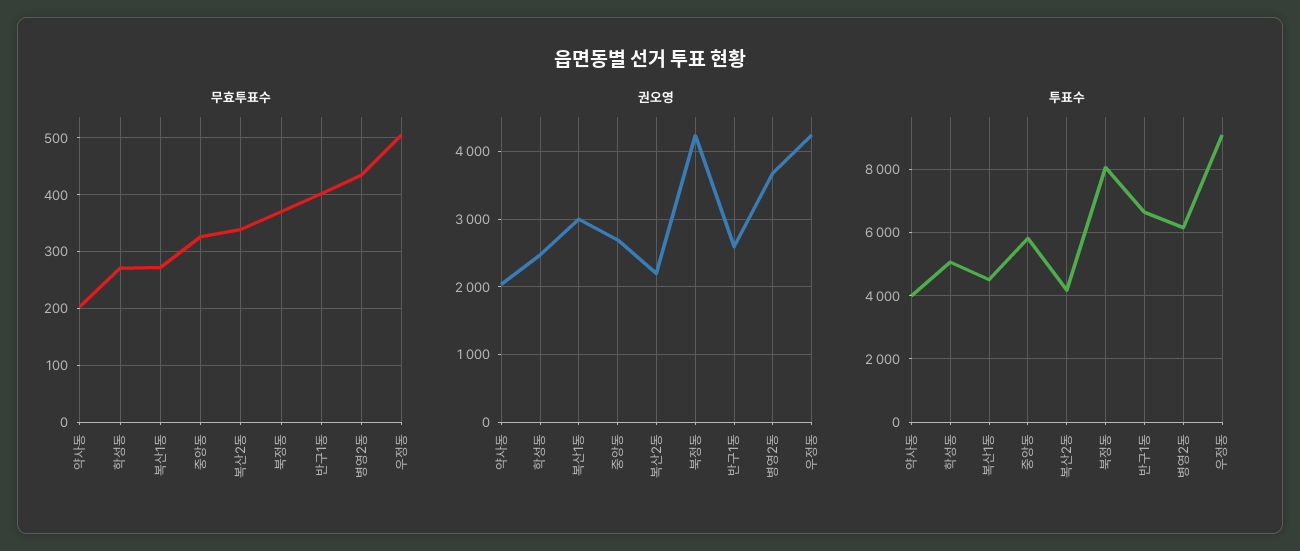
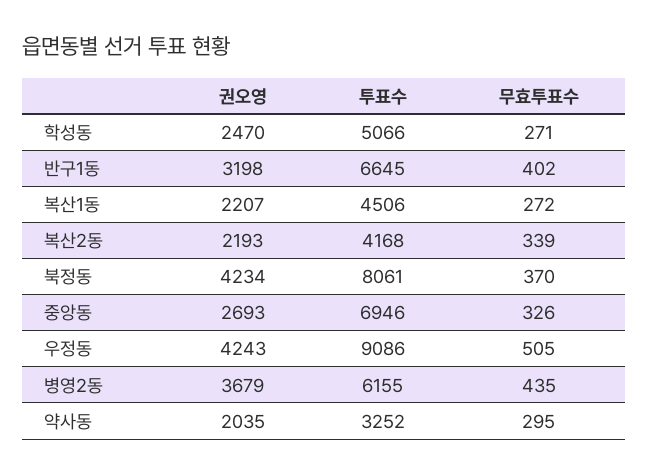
  {
    "무효투표수": {
-     "약사동": 200,
+     "약사동": 295,
      "학성동": 271,
      "복산1동": 272,
      "중앙동": 326,
      "복산2동": 339,
      "북정동": 370,
      "반구1동": 402,
      "병영2동": 435,
      "우정동": 505
    },
    "권오영": {
      "약사동": 2035,
      "학성동": 2470,
-     "복산1동": 3000,
+     "복산1동": 2207,
      "중앙동": 2693,
      "복산2동": 2193,
      "북정동": 4234,
-     "반구1동": 2600,
+     "반구1동": 3198,
      "병영2동": 3679,
      "우정동": 4243
    },
    "투표수": {
-     "약사동": 4000,
+     "약사동": 3252,
      "학성동": 5066,
      "복산1동": 4506,
-     "중앙동": 5800,
+     "중앙동": 6946,
      "복산2동": 4168,
      "북정동": 8061,
      "반구1동": 6645,
      "병영2동": 6155,
      "우정동": 9086
    }
  }

